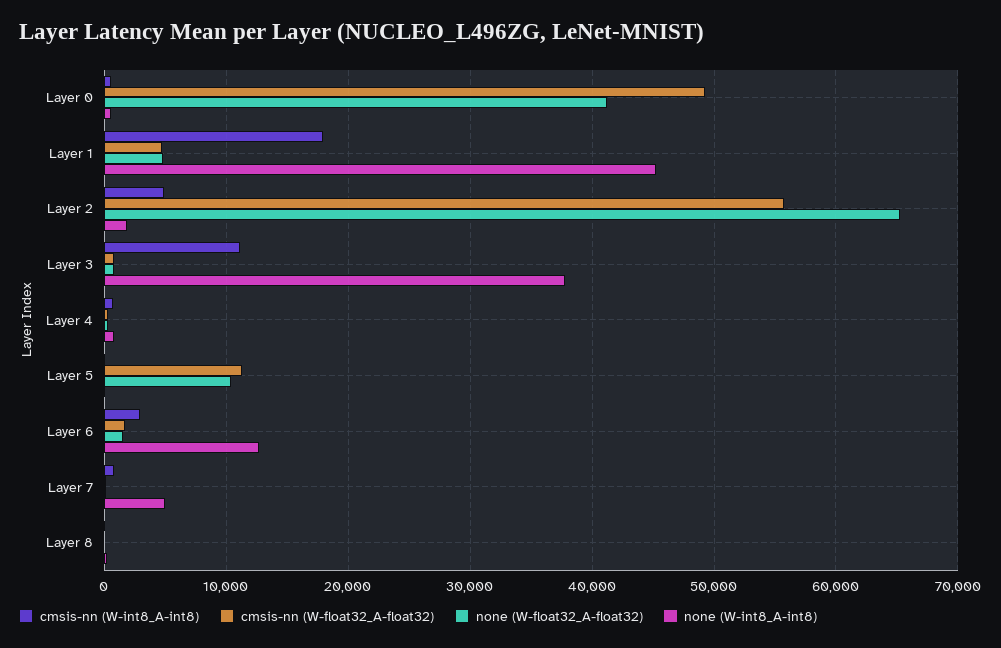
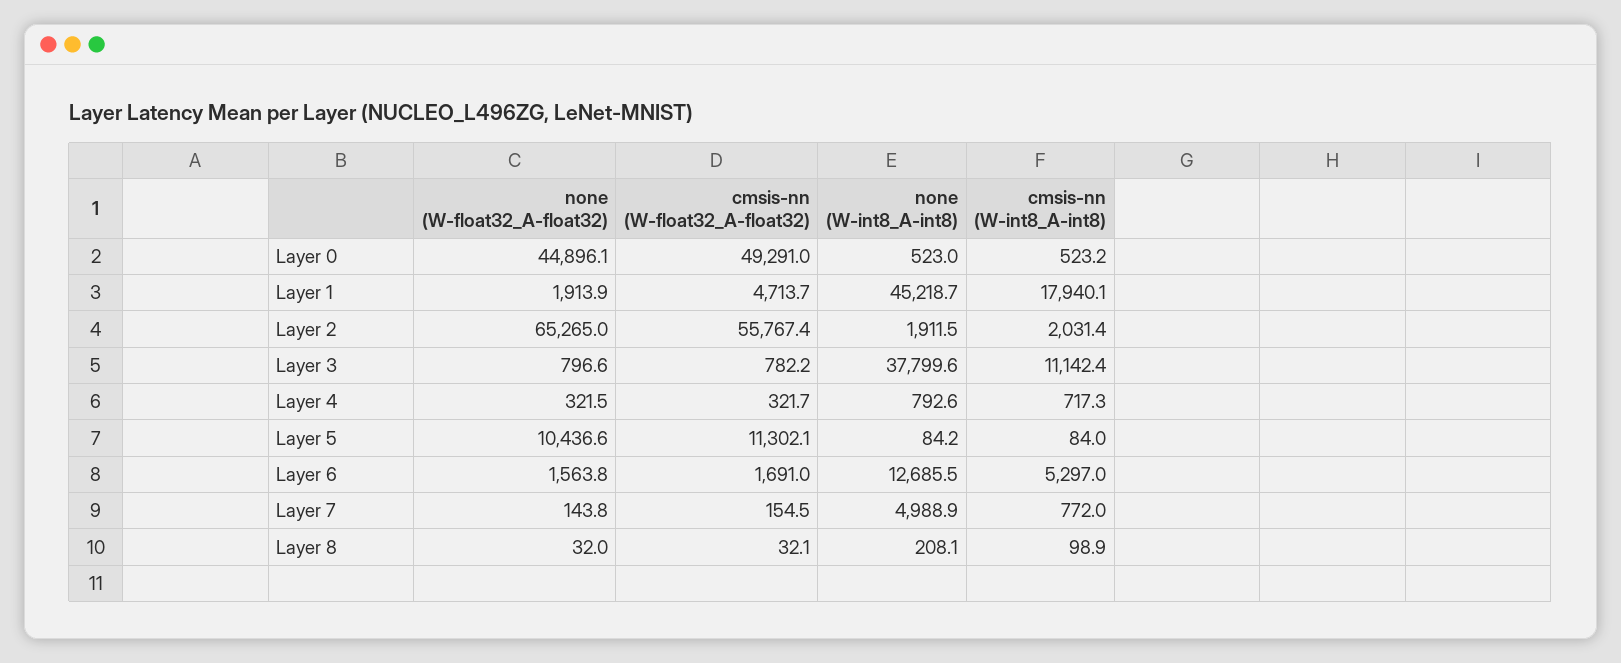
  {
    "cmsis-nn (W-int8_A-int8)": {
      "Layer 0": 523.2,
      "Layer 1": 17940.1,
-     "Layer 2": 5000,
+     "Layer 2": 2031.4,
      "Layer 3": 11142.4,
      "Layer 4": 717.3,
      "Layer 5": 84,
-     "Layer 6": 3000,
+     "Layer 6": 5297,
      "Layer 7": 772,
      "Layer 8": 98.9
    },
    "cmsis-nn (W-float32_A-float32)": {
      "Layer 0": 49291,
      "Layer 1": 4713.7,
      "Layer 2": 55767.4,
      "Layer 3": 782.2,
      "Layer 4": 321.7,
      "Layer 5": 11302.1,
      "Layer 6": 1691,
      "Layer 7": 154.5,
      "Layer 8": 32.1
    },
    "none (W-float32_A-float32)": {
-     "Layer 0": 41000,
+     "Layer 0": 44896.1,
-     "Layer 1": 5000,
+     "Layer 1": 1913.9,
      "Layer 2": 65265,
      "Layer 3": 796.6,
      "Layer 4": 321.5,
      "Layer 5": 10436.6,
      "Layer 6": 1563.8,
      "Layer 7": 143.8,
      "Layer 8": 32
    },
    "none (W-int8_A-int8)": {
      "Layer 0": 523,
      "Layer 1": 45218.7,
      "Layer 2": 1911.5,
      "Layer 3": 37799.6,
      "Layer 4": 792.6,
      "Layer 5": 84.2,
      "Layer 6": 12685.5,
      "Layer 7": 4988.9,
      "Layer 8": 208.1
    }
  }

